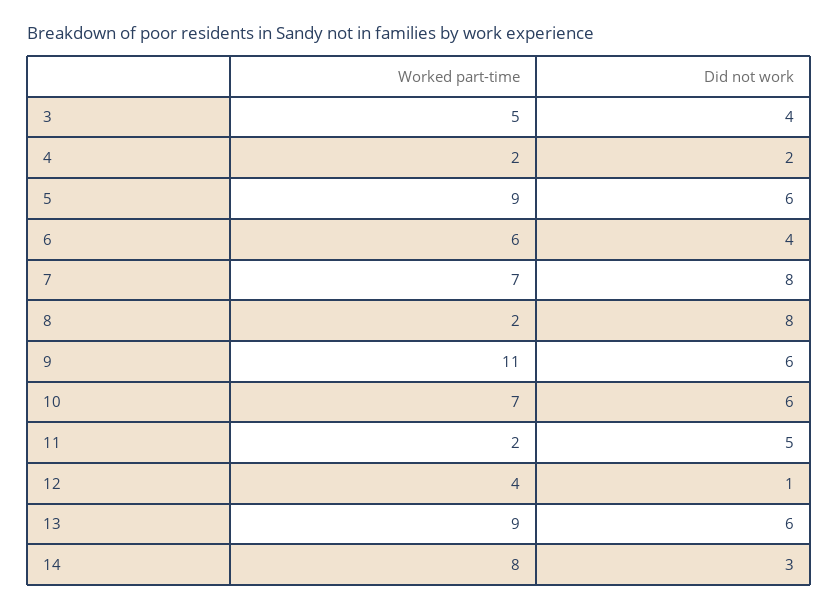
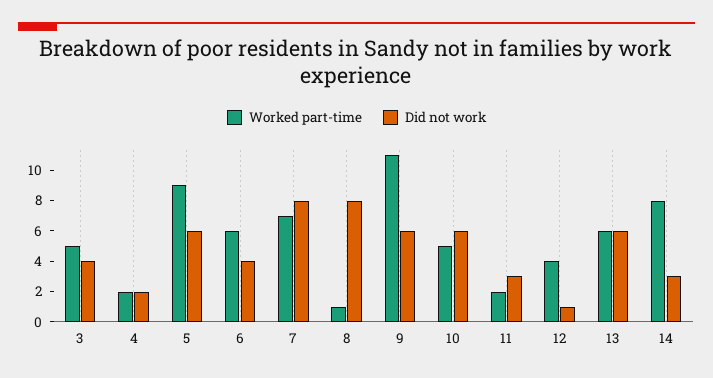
  {
    "Worked part-time": {
      "3": 5,
      "4": 2,
      "5": 9,
      "6": 6,
      "7": 7,
-     "8": 2,
+     "8": 1,
      "9": 11,
-     "10": 7,
+     "10": 5,
      "11": 2,
      "12": 4,
-     "13": 9,
+     "13": 6,
      "14": 8
    },
    "Did not work": {
      "3": 4,
      "4": 2,
      "5": 6,
      "6": 4,
      "7": 8,
      "8": 8,
      "9": 6,
      "10": 6,
-     "11": 5,
+     "11": 3,
      "12": 1,
      "13": 6,
      "14": 3
    }
  }

